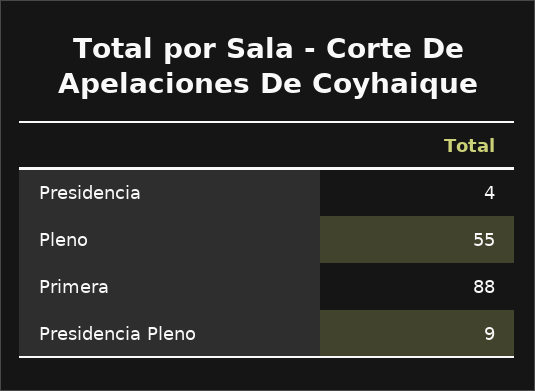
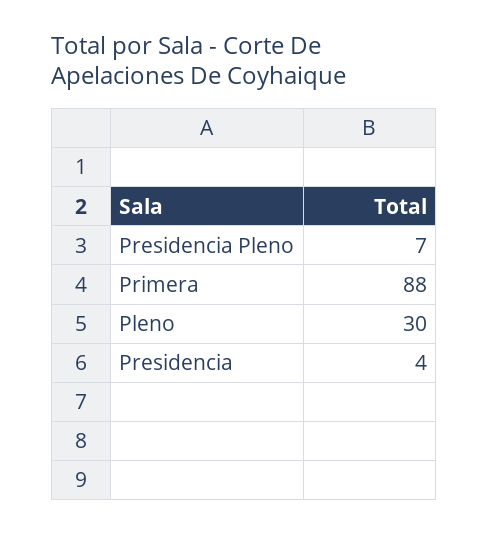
  {
    "Presidencia": 4,
-   "Pleno": 55,
+   "Pleno": 30,
    "Primera": 88,
-   "Presidencia Pleno": 9
+   "Presidencia Pleno": 7
  }

